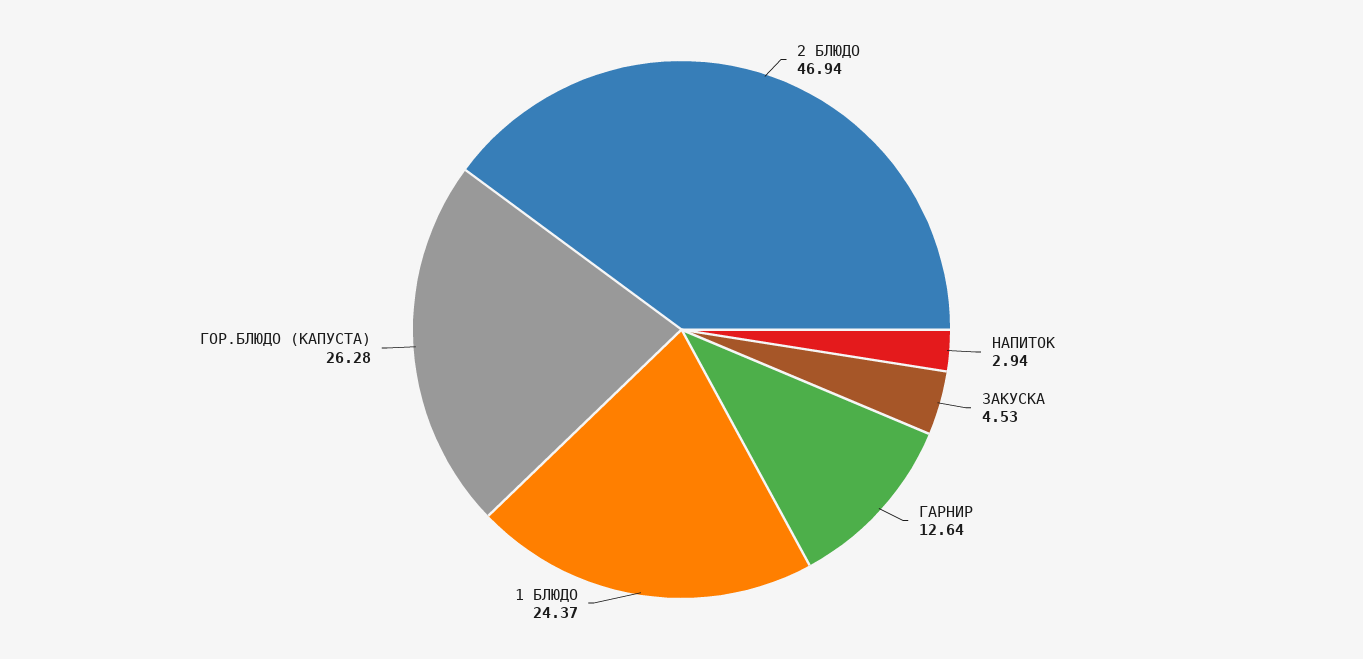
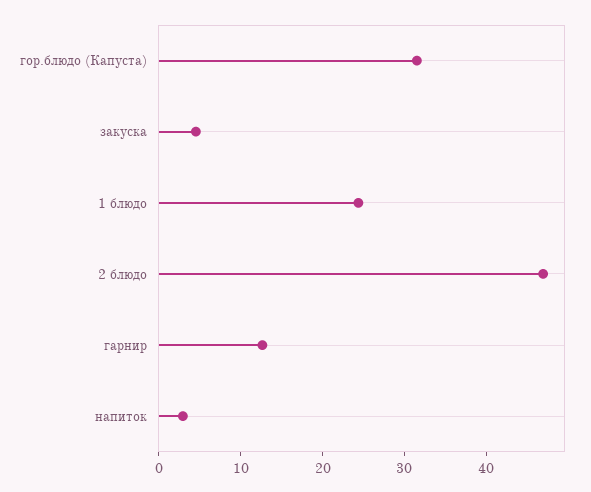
  {
    "2 БЛЮДО": 46.94,
    "НАПИТОК": 2.94,
    "ЗАКУСКА": 4.53,
    "ГАРНИР": 12.64,
    "1 БЛЮДО": 24.37,
-   "ГОР.БЛЮДО (КАПУСТА)": 26.28
+   "ГОР.БЛЮДО (КАПУСТА)": 32
  }

